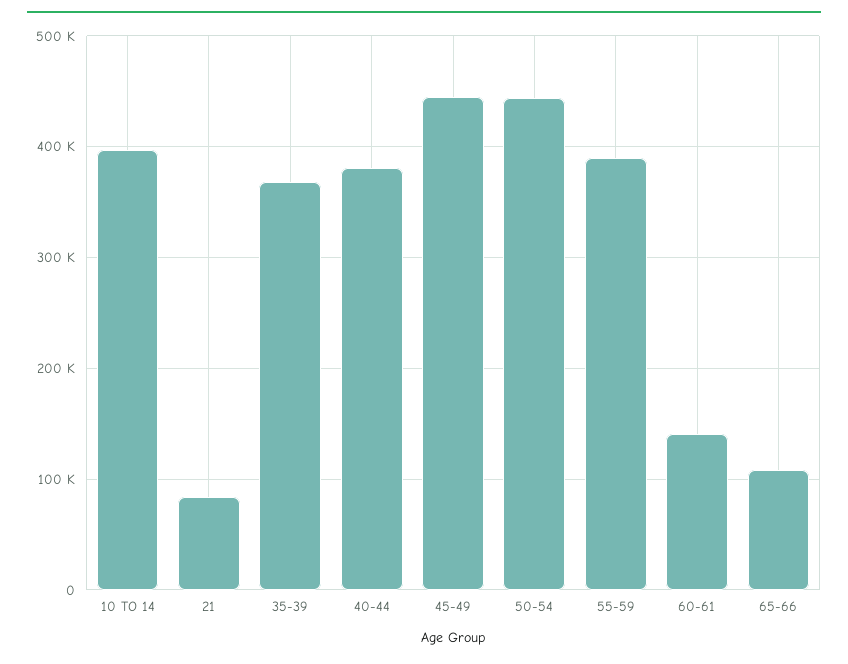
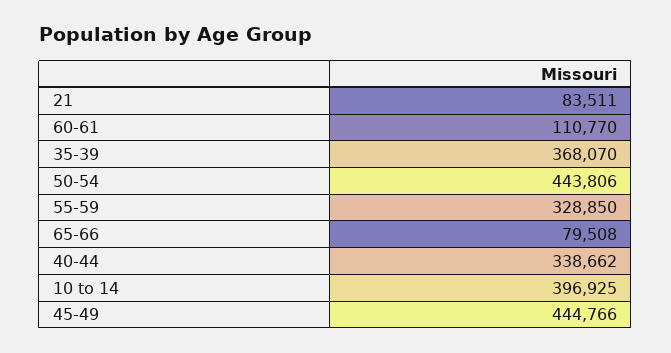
  {
    "10 TO 14": 396925,
    "21": 83511,
    "35-39": 368070,
-   "40-44": 380000,
+   "40-44": 338662,
    "45-49": 444766,
    "50-54": 443806,
-   "55-59": 390000,
+   "55-59": 328850,
-   "60-61": 140000,
+   "60-61": 110770,
-   "65-66": 110000
+   "65-66": 79508
  }

